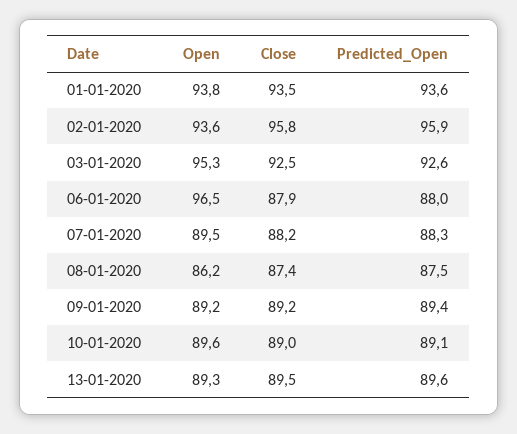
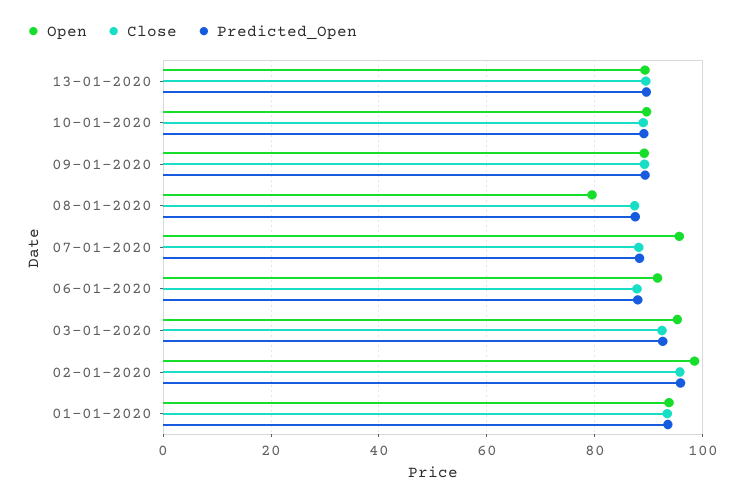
  {
    "Open": {
      "01-01-2020": 93.8,
-     "02-01-2020": 93.6,
+     "02-01-2020": 98,
      "03-01-2020": 95.3,
-     "06-01-2020": 96.5,
+     "06-01-2020": 92,
-     "07-01-2020": 89.5,
+     "07-01-2020": 96,
-     "08-01-2020": 86.2,
+     "08-01-2020": 80,
      "09-01-2020": 89.2,
      "10-01-2020": 89.6,
      "13-01-2020": 89.3
    },
    "Close": {
      "01-01-2020": 93.5,
      "02-01-2020": 95.8,
      "03-01-2020": 92.5,
      "06-01-2020": 87.9,
      "07-01-2020": 88.2,
      "08-01-2020": 87.4,
      "09-01-2020": 89.2,
      "10-01-2020": 89,
      "13-01-2020": 89.5
    },
    "Predicted_Open": {
      "01-01-2020": 93.6,
      "02-01-2020": 95.9,
      "03-01-2020": 92.6,
      "06-01-2020": 88,
      "07-01-2020": 88.3,
      "08-01-2020": 87.5,
      "09-01-2020": 89.4,
      "10-01-2020": 89.1,
      "13-01-2020": 89.6
    }
  }

